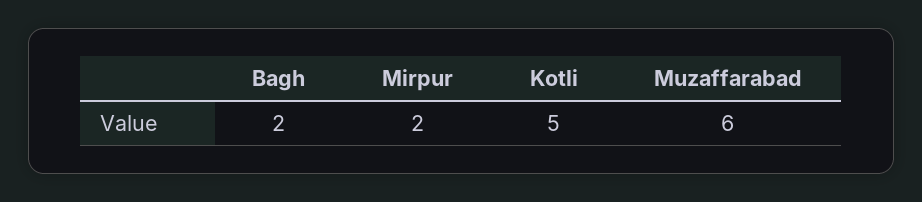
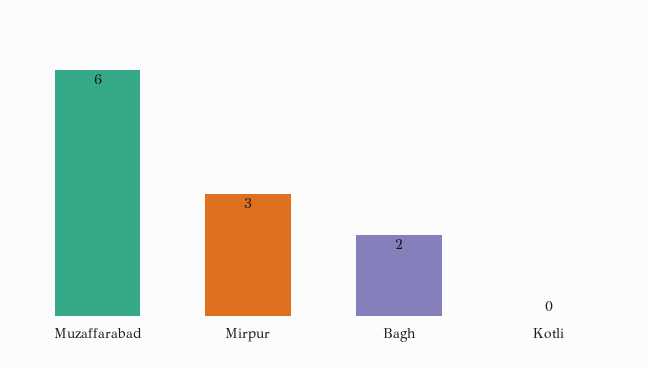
  {
    "Bagh": 2,
-   "Mirpur": 2,
+   "Mirpur": 3,
-   "Kotli": 5,
+   "Kotli": 0,
    "Muzaffarabad": 6
  }

